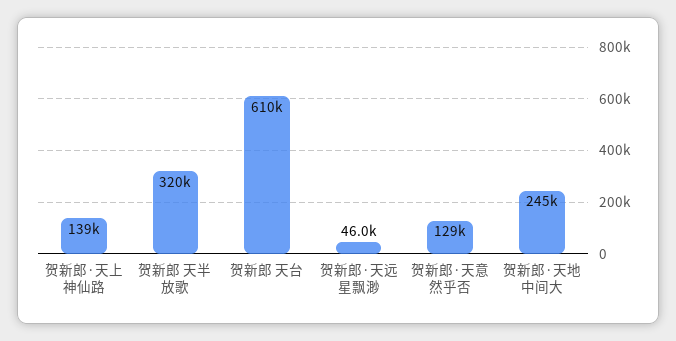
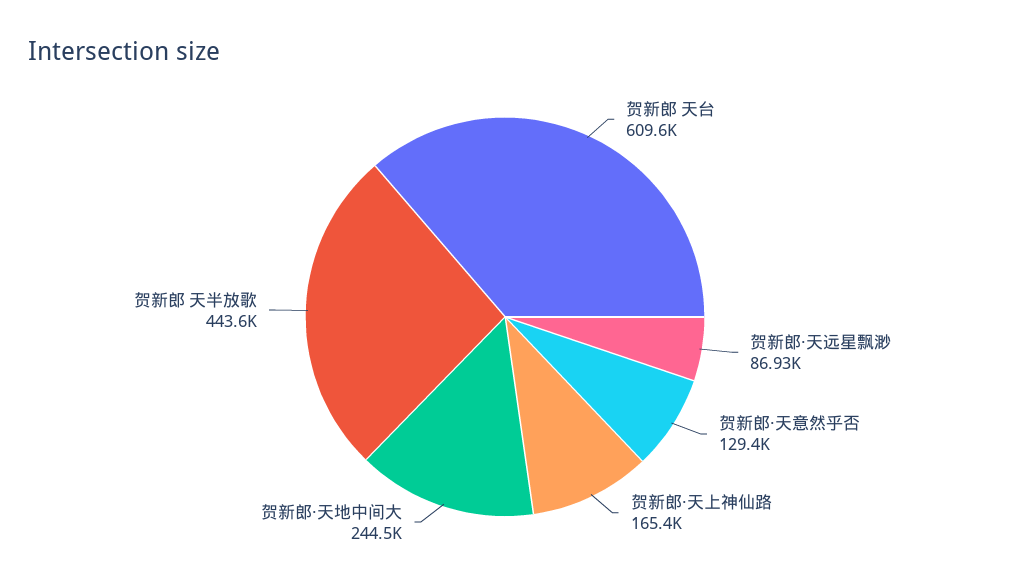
  {
-   "贺新郎·天上神仙路": 139000,
+   "贺新郎·天上神仙路": 165400,
-   "贺新郎 天半放歌": 320000,
+   "贺新郎 天半放歌": 443600,
    "贺新郎 天台": 609600,
-   "贺新郎·天远星飘渺": 46000,
+   "贺新郎·天远星飘渺": 86930,
    "贺新郎·天意然乎否": 129400,
    "贺新郎·天地中间大": 244500
  }

